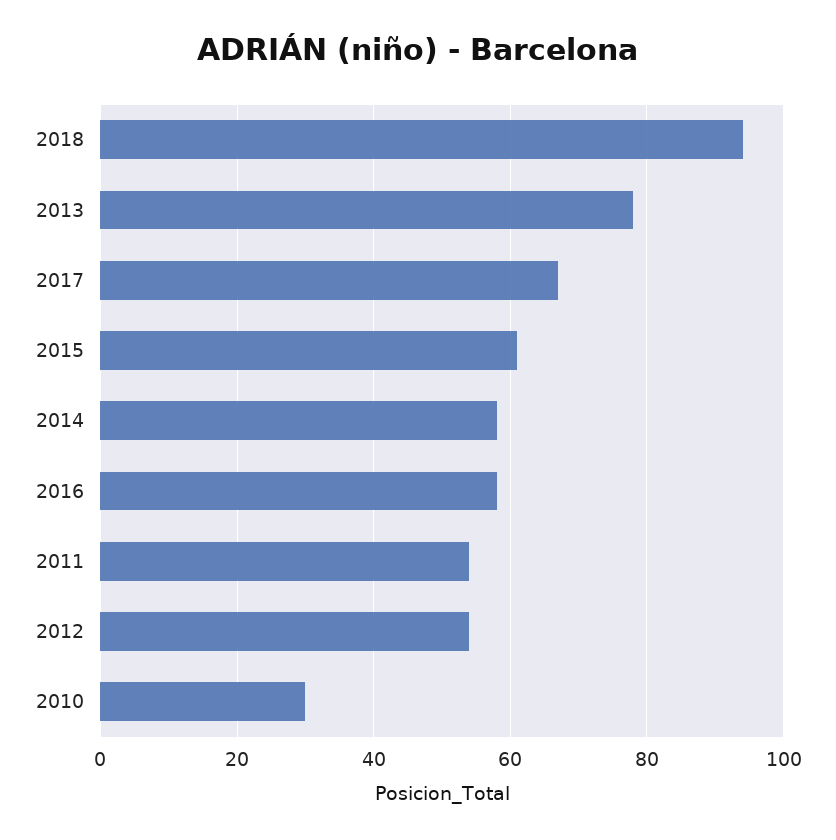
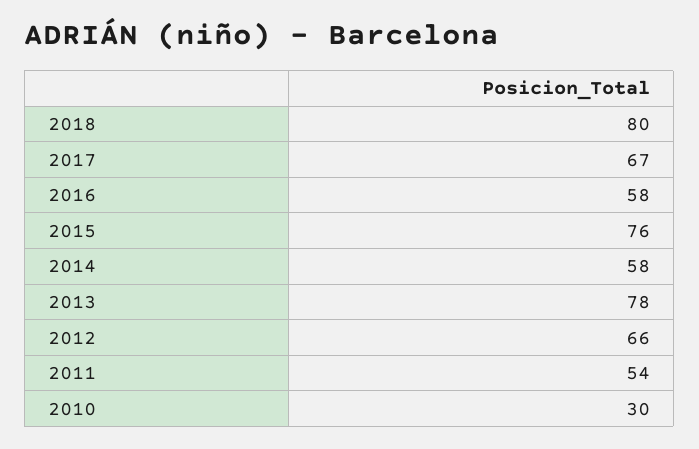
  {
-   "2018": 95,
+   "2018": 80,
    "2013": 78,
    "2017": 67,
-   "2015": 60,
+   "2015": 76,
    "2014": 58,
    "2016": 58,
    "2011": 54,
-   "2012": 55,
+   "2012": 66,
    "2010": 30
  }

